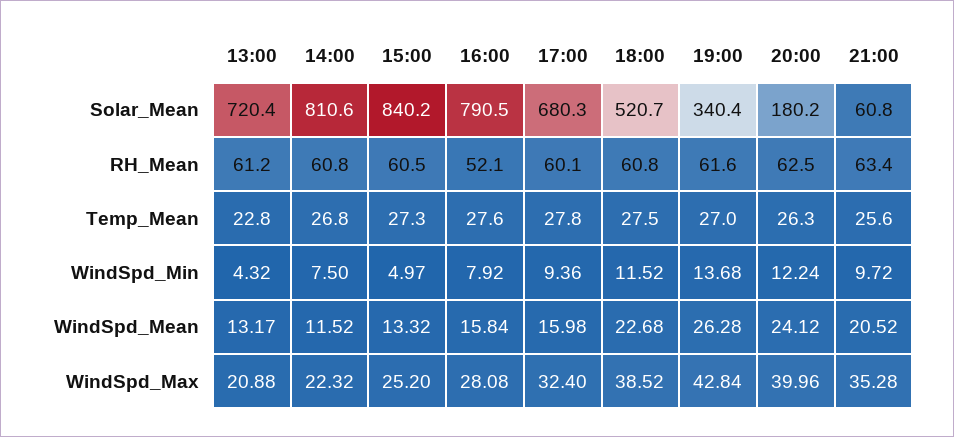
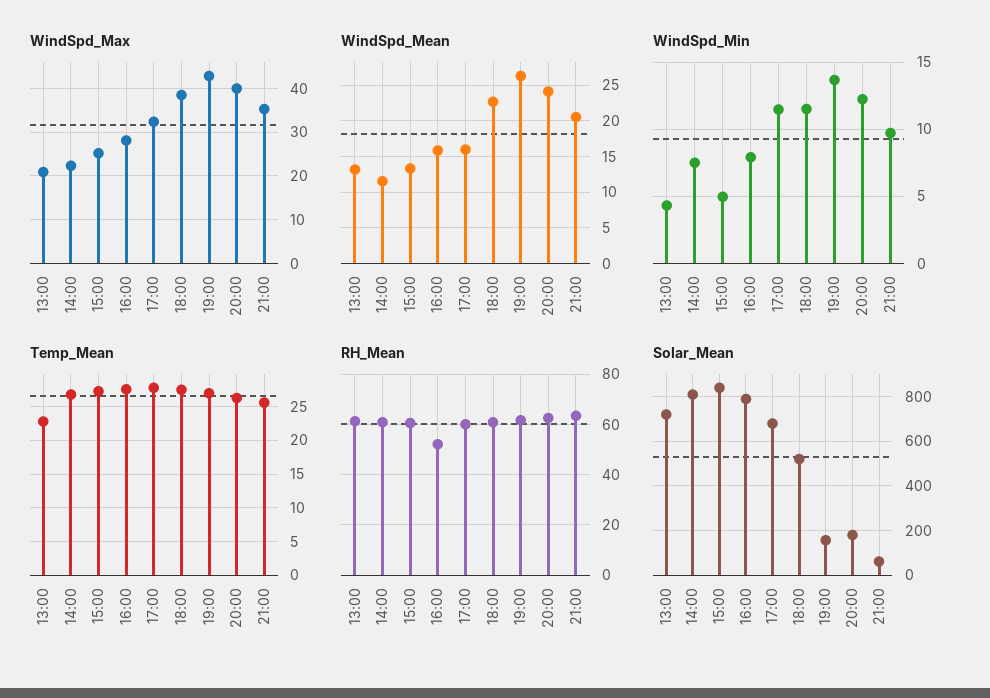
  {
    "Solar_Mean": {
      "13:00": 720.4,
      "14:00": 810.6,
      "15:00": 840.2,
      "16:00": 790.5,
      "17:00": 680.3,
      "18:00": 520.7,
-     "19:00": 340.4,
+     "19:00": 150,
      "20:00": 180.2,
      "21:00": 60.8
    },
    "RH_Mean": {
      "13:00": 61.2,
      "14:00": 60.8,
      "15:00": 60.5,
      "16:00": 52.1,
      "17:00": 60.1,
      "18:00": 60.8,
      "19:00": 61.6,
      "20:00": 62.5,
      "21:00": 63.4
    },
    "Temp_Mean": {
      "13:00": 22.8,
      "14:00": 26.8,
      "15:00": 27.3,
      "16:00": 27.6,
      "17:00": 27.8,
      "18:00": 27.5,
      "19:00": 27,
      "20:00": 26.3,
      "21:00": 25.6
    },
    "WindSpd_Min": {
      "13:00": 4.32,
      "14:00": 7.5,
      "15:00": 4.97,
      "16:00": 7.92,
-     "17:00": 9.36,
+     "17:00": 11.5,
      "18:00": 11.52,
      "19:00": 13.68,
      "20:00": 12.24,
      "21:00": 9.72
    },
    "WindSpd_Mean": {
      "13:00": 13.17,
      "14:00": 11.52,
      "15:00": 13.32,
      "16:00": 15.84,
      "17:00": 15.98,
      "18:00": 22.68,
      "19:00": 26.28,
      "20:00": 24.12,
      "21:00": 20.52
    },
    "WindSpd_Max": {
      "13:00": 20.88,
      "14:00": 22.32,
      "15:00": 25.2,
      "16:00": 28.08,
      "17:00": 32.4,
      "18:00": 38.52,
      "19:00": 42.84,
      "20:00": 39.96,
      "21:00": 35.28
    }
  }

